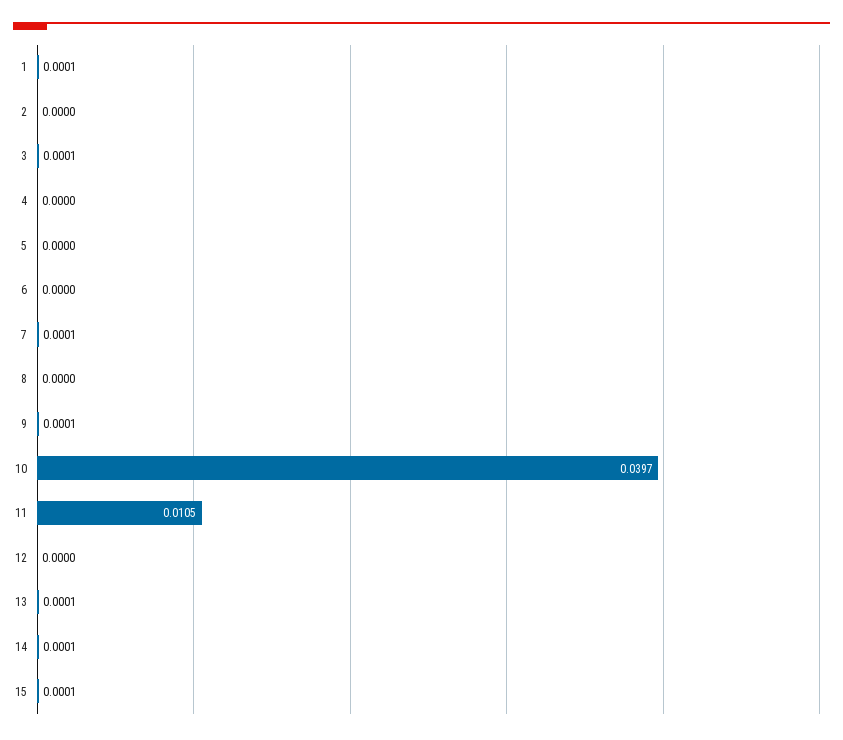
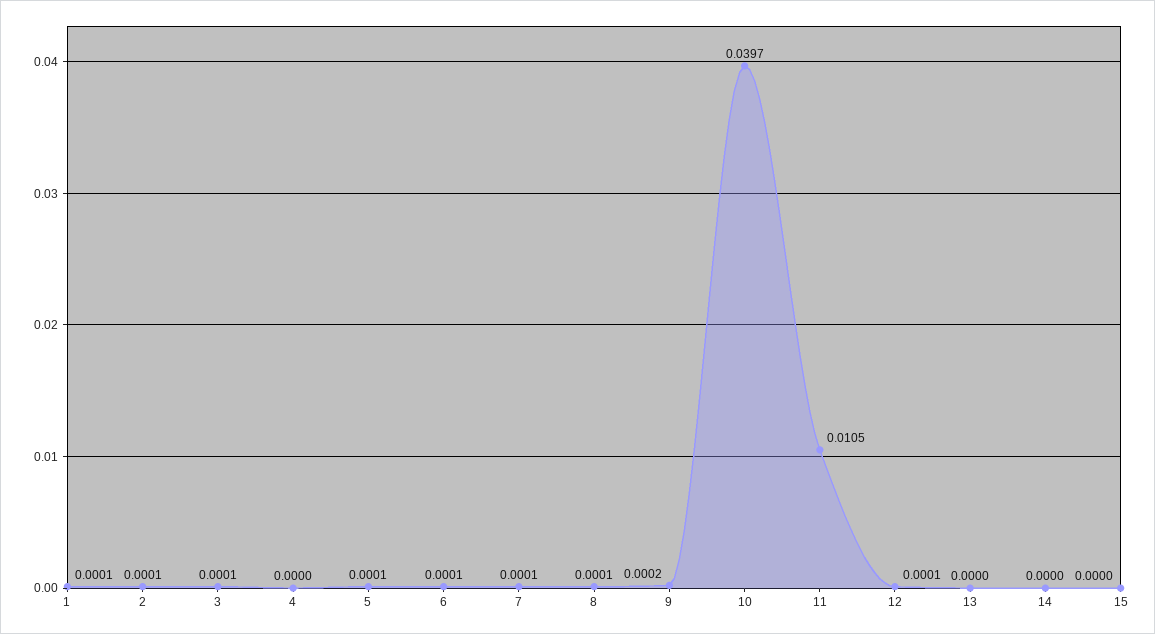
  {
    "1": 0.0001,
-   "2": 0,
+   "2": 0.0001,
    "3": 0.0001,
    "4": 0,
-   "5": 0,
+   "5": 0.0001,
-   "6": 0,
+   "6": 0.0001,
    "7": 0.0001,
-   "8": 0,
+   "8": 0.0001,
-   "9": 0.0001,
+   "9": 0.0002,
    "10": 0.0397,
    "11": 0.0105,
-   "12": 0,
+   "12": 0.0001,
-   "13": 0.0001,
+   "13": 0,
-   "14": 0.0001,
+   "14": 0,
-   "15": 0.0001
+   "15": 0
  }

